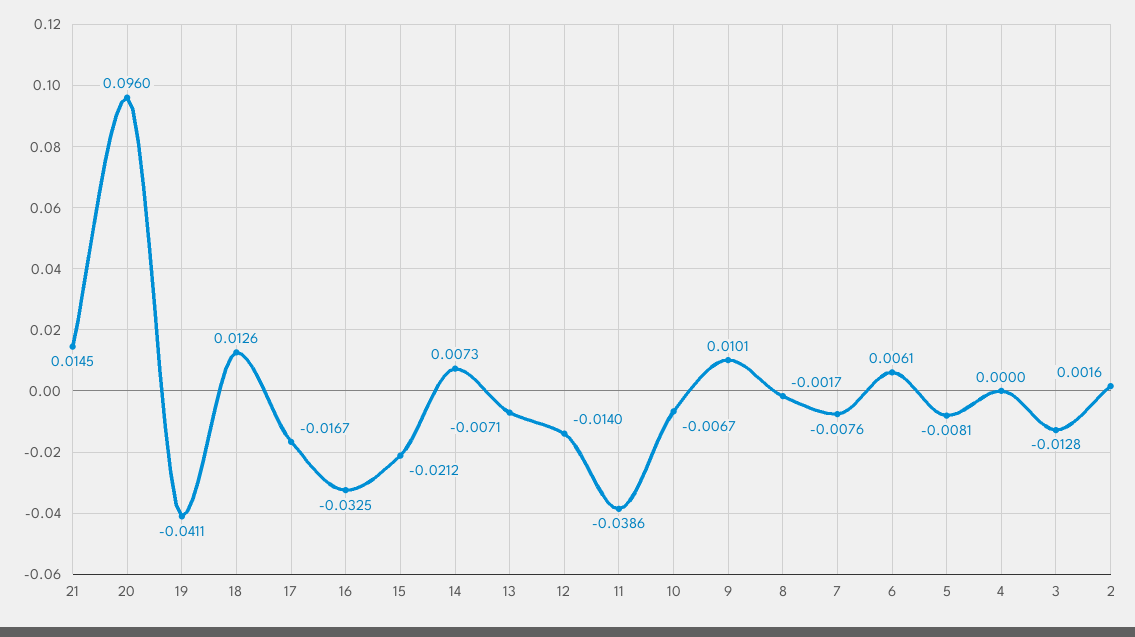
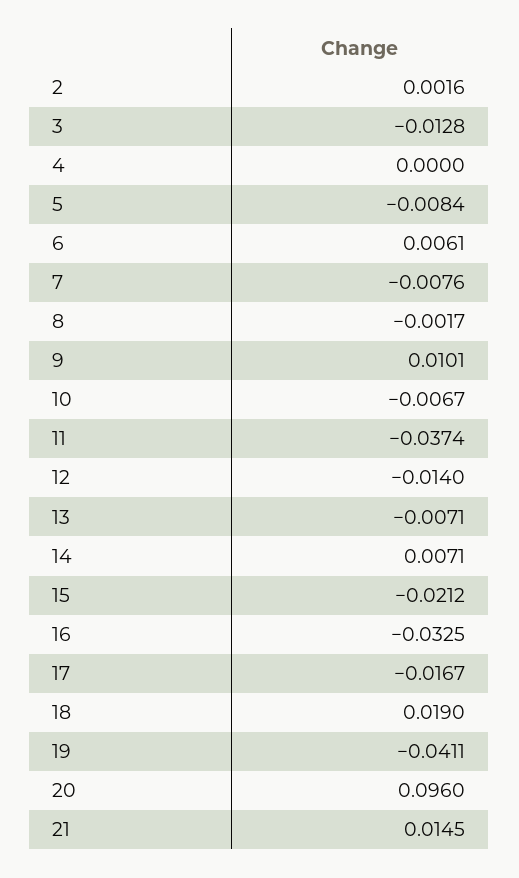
  {
    "21": 0.0145,
    "20": 0.096,
    "19": -0.0411,
-   "18": 0.0126,
+   "18": 0.019,
    "17": -0.0167,
    "16": -0.0325,
    "15": -0.0212,
-   "14": 0.0073,
+   "14": 0.0071,
    "13": -0.0071,
    "12": -0.014,
-   "11": -0.0386,
+   "11": -0.0374,
    "10": -0.0067,
    "9": 0.0101,
    "8": -0.0017,
    "7": -0.0076,
    "6": 0.0061,
-   "5": -0.0081,
+   "5": -0.0084,
    "4": 0,
    "3": -0.0128,
    "2": 0.0016
  }

